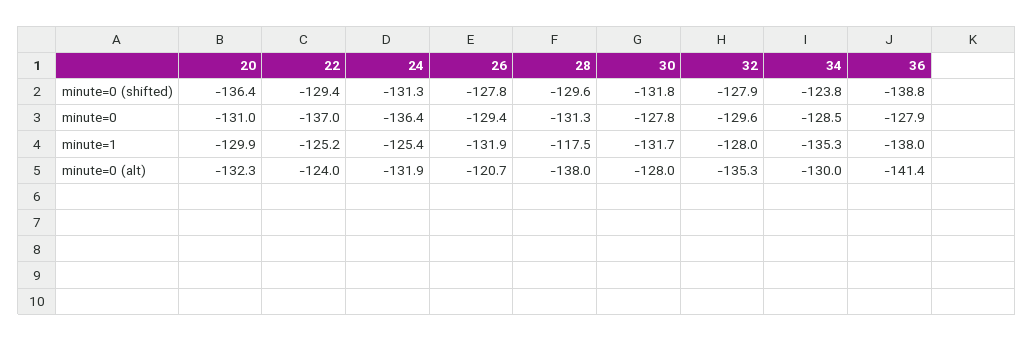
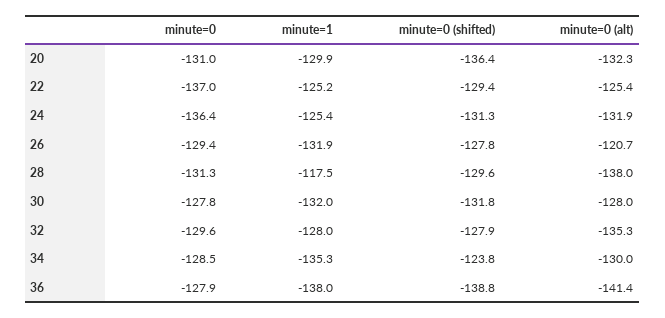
  {
    "20": {
      "minute=0 (shifted)": -136.4,
      "minute=0": -131,
      "minute=1": -129.9,
      "minute=0 (alt)": -132.3
    },
    "22": {
      "minute=0 (shifted)": -129.4,
      "minute=0": -137,
      "minute=1": -125.2,
-     "minute=0 (alt)": -124
+     "minute=0 (alt)": -125.4
    },
    "24": {
      "minute=0 (shifted)": -131.3,
      "minute=0": -136.4,
      "minute=1": -125.4,
      "minute=0 (alt)": -131.9
    },
    "26": {
      "minute=0 (shifted)": -127.8,
      "minute=0": -129.4,
      "minute=1": -131.9,
      "minute=0 (alt)": -120.7
    },
    "28": {
      "minute=0 (shifted)": -129.6,
      "minute=0": -131.3,
      "minute=1": -117.5,
      "minute=0 (alt)": -138
    },
    "30": {
      "minute=0 (shifted)": -131.8,
      "minute=0": -127.8,
-     "minute=1": -131.7,
+     "minute=1": -132,
      "minute=0 (alt)": -128
    },
    "32": {
      "minute=0 (shifted)": -127.9,
      "minute=0": -129.6,
      "minute=1": -128,
      "minute=0 (alt)": -135.3
    },
    "34": {
      "minute=0 (shifted)": -123.8,
      "minute=0": -128.5,
      "minute=1": -135.3,
      "minute=0 (alt)": -130
    },
    "36": {
      "minute=0 (shifted)": -138.8,
      "minute=0": -127.9,
      "minute=1": -138,
      "minute=0 (alt)": -141.4
    }
  }

